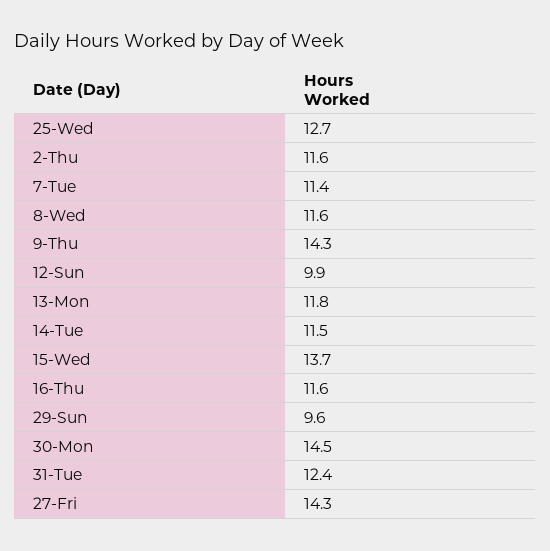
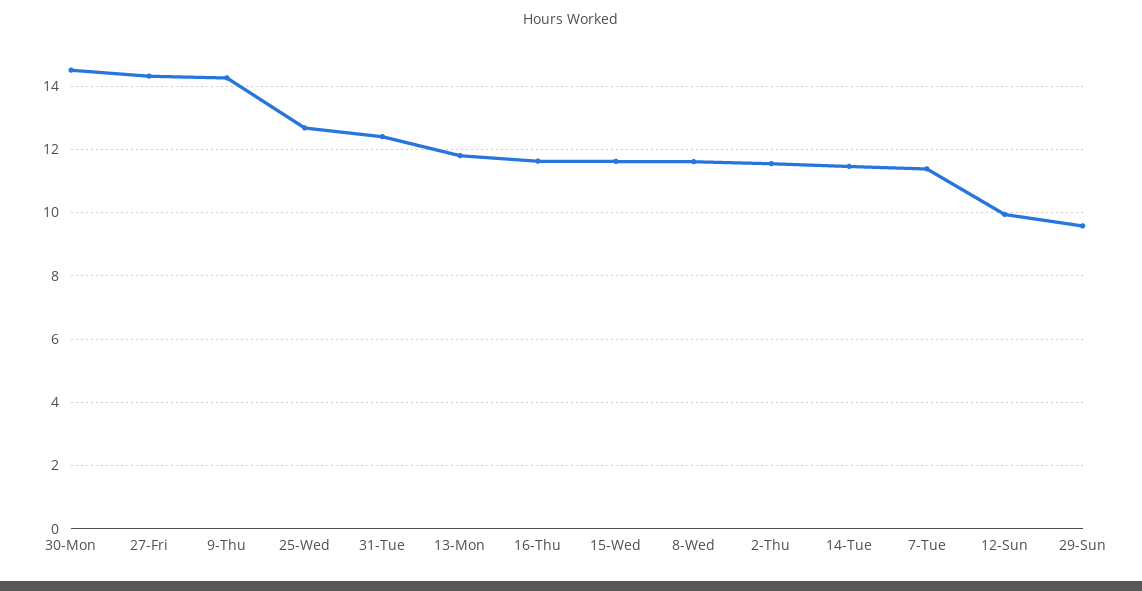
  {
    "25-Wed": 12.7,
    "2-Thu": 11.6,
    "7-Tue": 11.4,
    "8-Wed": 11.6,
    "9-Thu": 14.3,
    "12-Sun": 9.9,
    "13-Mon": 11.8,
    "14-Tue": 11.5,
-   "15-Wed": 13.7,
+   "15-Wed": 11.6,
    "16-Thu": 11.6,
    "29-Sun": 9.6,
    "30-Mon": 14.5,
    "31-Tue": 12.4,
    "27-Fri": 14.3
  }

